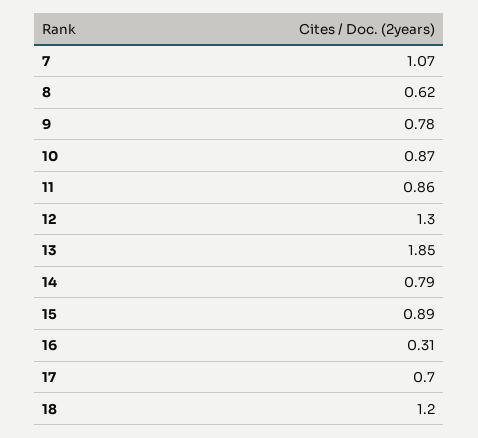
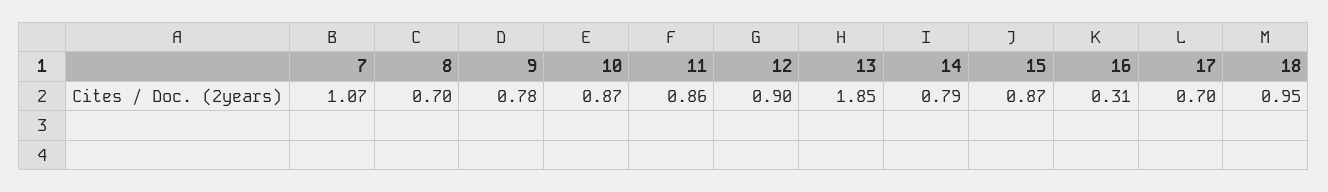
  {
    "7": 1.07,
-   "8": 0.62,
+   "8": 0.7,
    "9": 0.78,
    "10": 0.87,
    "11": 0.86,
-   "12": 1.3,
+   "12": 0.9,
    "13": 1.85,
    "14": 0.79,
-   "15": 0.89,
+   "15": 0.87,
    "16": 0.31,
    "17": 0.7,
-   "18": 1.2
+   "18": 0.95
  }

